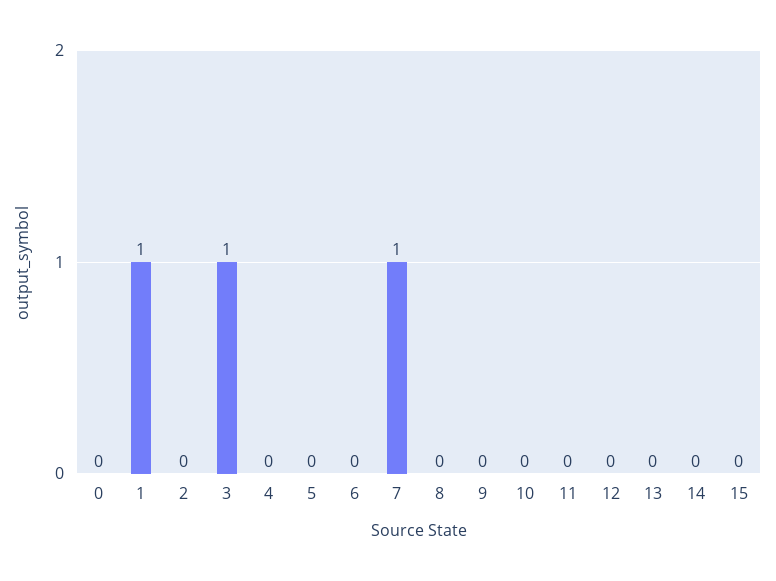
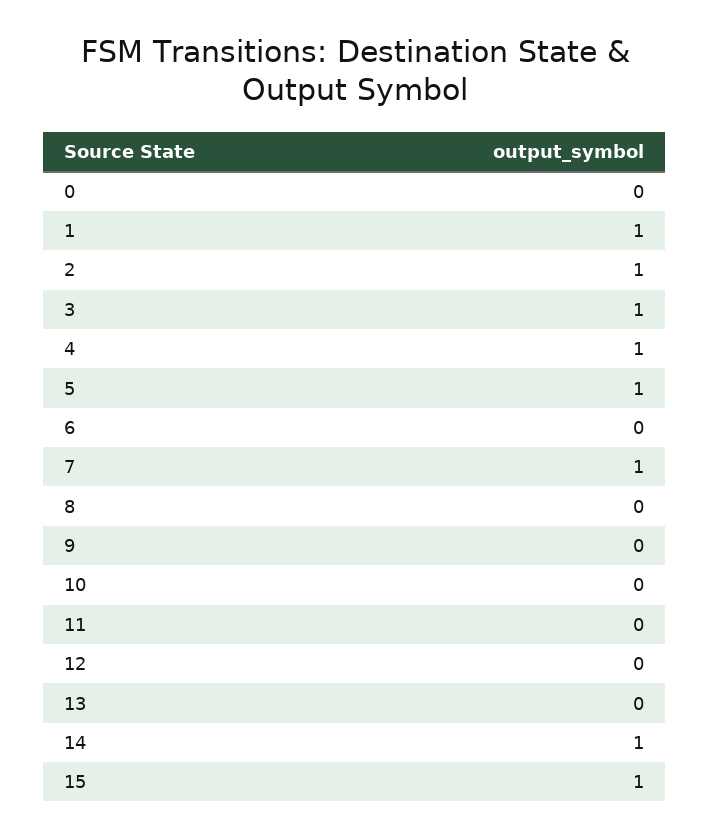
  {
    "0": 0,
    "1": 1,
-   "2": 0,
+   "2": 1,
    "3": 1,
-   "4": 0,
+   "4": 1,
-   "5": 0,
+   "5": 1,
    "6": 0,
    "7": 1,
    "8": 0,
    "9": 0,
    "10": 0,
    "11": 0,
    "12": 0,
    "13": 0,
-   "14": 0,
+   "14": 1,
-   "15": 0
+   "15": 1
  }

